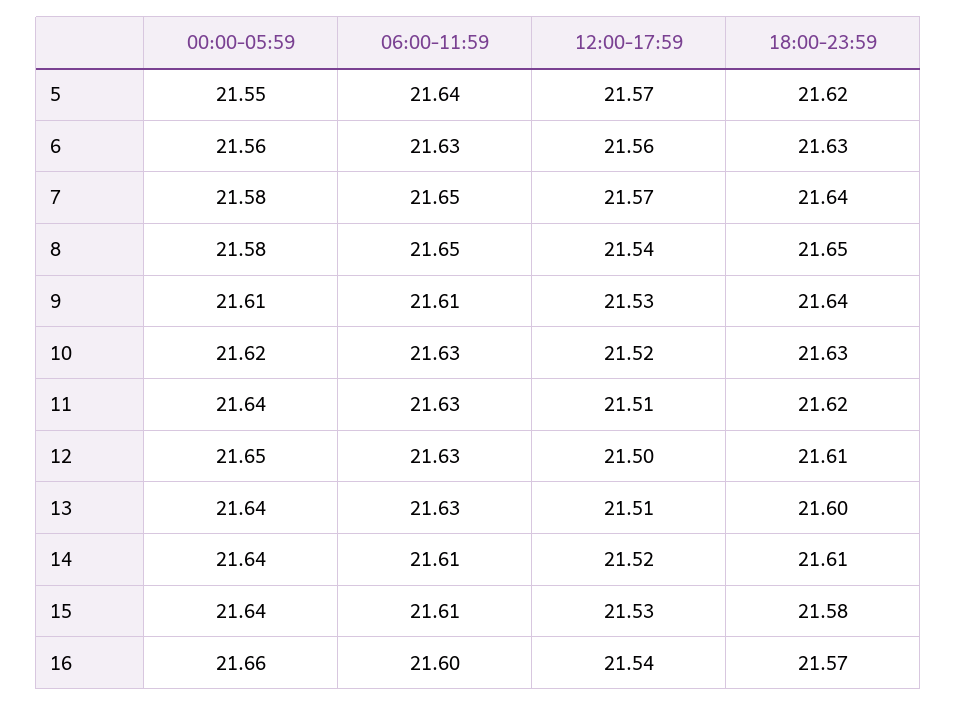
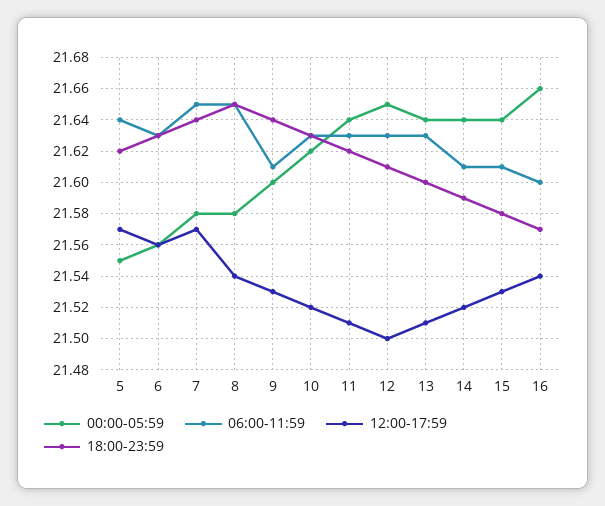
  {
    "00:00-05:59": {
      "5": 21.55,
      "6": 21.56,
      "7": 21.58,
      "8": 21.58,
-     "9": 21.61,
+     "9": 21.6,
      "10": 21.62,
      "11": 21.64,
      "12": 21.65,
      "13": 21.64,
      "14": 21.64,
      "15": 21.64,
      "16": 21.66
    },
    "06:00-11:59": {
      "5": 21.64,
      "6": 21.63,
      "7": 21.65,
      "8": 21.65,
      "9": 21.61,
      "10": 21.63,
      "11": 21.63,
      "12": 21.63,
      "13": 21.63,
      "14": 21.61,
      "15": 21.61,
      "16": 21.6
    },
    "12:00-17:59": {
      "5": 21.57,
      "6": 21.56,
      "7": 21.57,
      "8": 21.54,
      "9": 21.53,
      "10": 21.52,
      "11": 21.51,
      "12": 21.5,
      "13": 21.51,
      "14": 21.52,
      "15": 21.53,
      "16": 21.54
    },
    "18:00-23:59": {
      "5": 21.62,
      "6": 21.63,
      "7": 21.64,
      "8": 21.65,
      "9": 21.64,
      "10": 21.63,
      "11": 21.62,
      "12": 21.61,
      "13": 21.6,
-     "14": 21.61,
+     "14": 21.59,
      "15": 21.58,
      "16": 21.57
    }
  }

